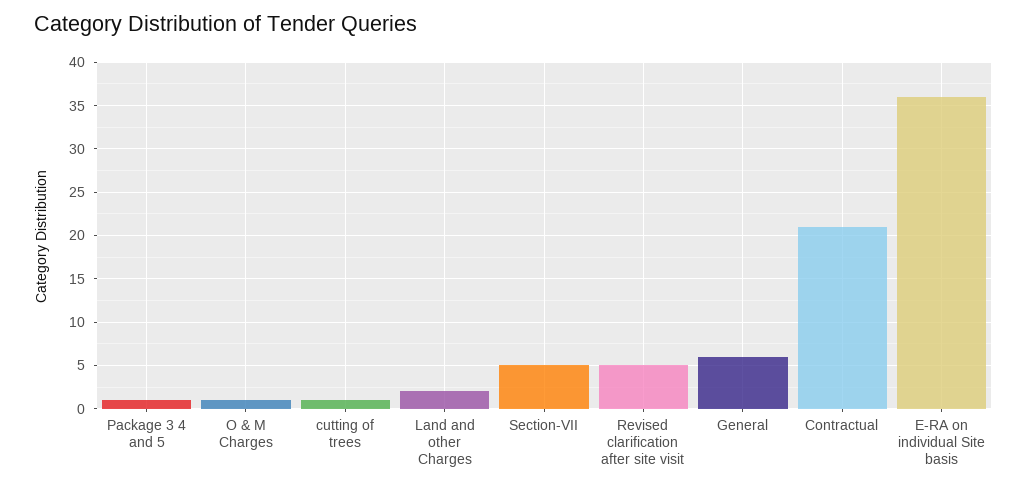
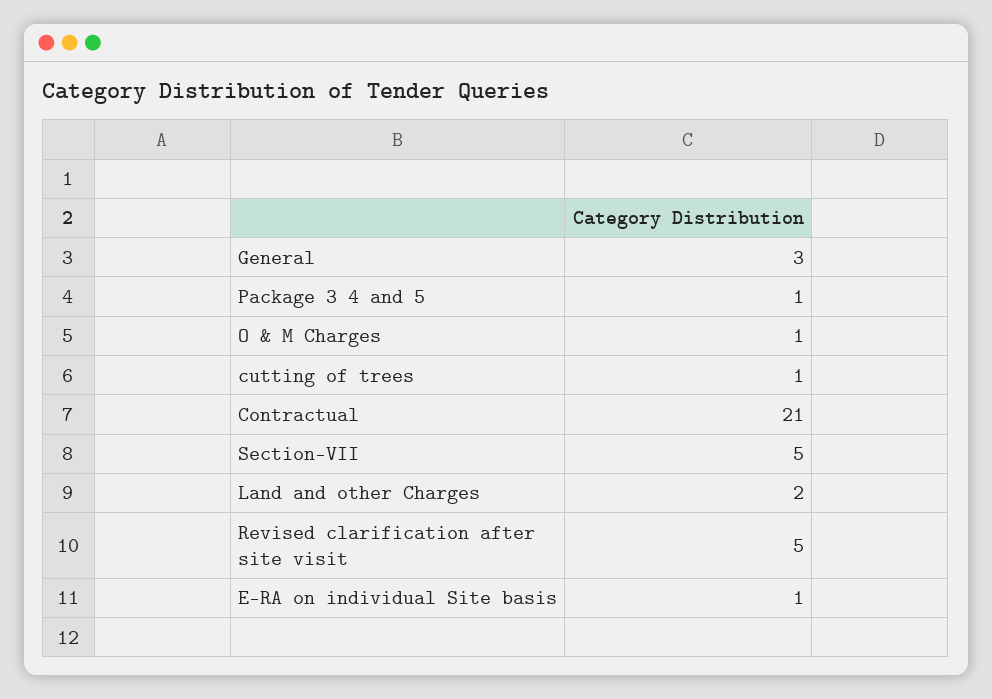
  {
    "Package 3 4 and 5": 1,
    "O & M Charges": 1,
    "cutting of trees": 1,
    "Land and other Charges": 2,
    "Section-VII": 5,
    "Revised clarification after site visit": 5,
-   "General": 6,
+   "General": 3,
    "Contractual": 21,
-   "E-RA on individual Site basis": 36
+   "E-RA on individual Site basis": 1
  }

